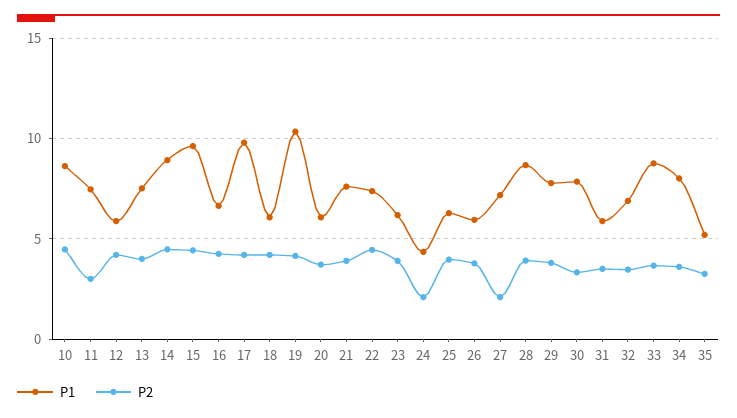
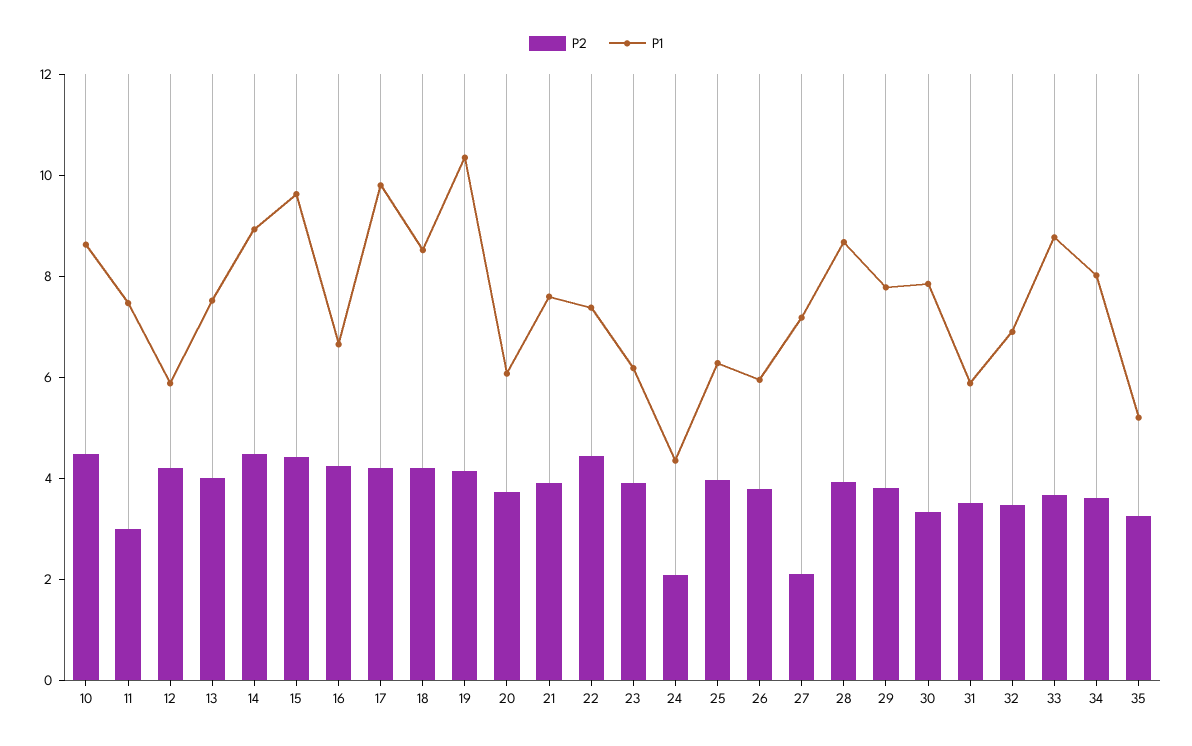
  {
    "P1": {
      "10": 8.5,
      "11": 7.5,
      "12": 6,
      "13": 7.5,
      "14": 9,
      "15": 9.5,
      "16": 6.5,
      "17": 10,
-     "18": 6,
+     "18": 8.5,
      "19": 10.5,
      "20": 6,
      "21": 7.5,
      "22": 7.5,
      "23": 6,
      "24": 4.5,
      "25": 6.5,
      "26": 6,
      "27": 7,
      "28": 8.5,
      "29": 8,
      "30": 8,
      "31": 6,
      "32": 7,
      "33": 9,
      "34": 8,
      "35": 5
    },
    "P2": {
      "10": 4.5,
      "11": 3,
      "12": 4,
      "13": 4,
      "14": 4.5,
      "15": 4.5,
      "16": 4.5,
      "17": 4,
      "18": 4,
      "19": 4,
      "20": 3.5,
      "21": 4,
      "22": 4.5,
      "23": 4,
      "24": 2,
      "25": 4,
      "26": 4,
      "27": 2,
      "28": 4,
      "29": 4,
      "30": 3.5,
      "31": 3.5,
      "32": 3.5,
      "33": 3.5,
      "34": 3.5,
      "35": 3.5
    }
  }

